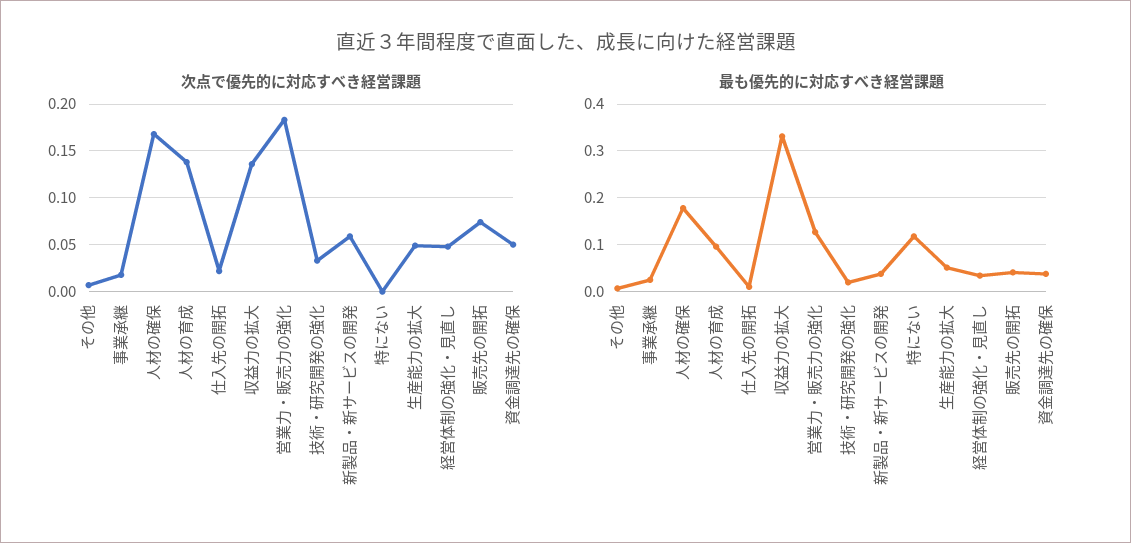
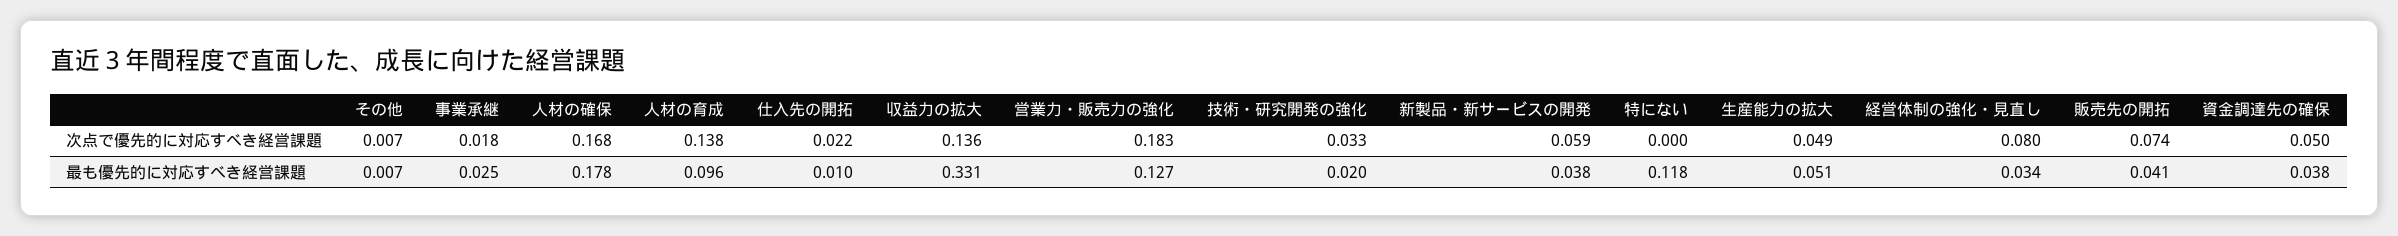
  {
    "次点で優先的に対応すべき経営課題": {
      "その他": 0.007,
      "事業承継": 0.018,
      "人材の確保": 0.168,
      "人材の育成": 0.138,
      "仕入先の開拓": 0.022,
      "収益力の拡大": 0.136,
      "営業力・販売力の強化": 0.183,
      "技術・研究開発の強化": 0.033,
      "新製品・新サービスの開発": 0.059,
      "特にない": 0,
      "生産能力の拡大": 0.049,
-     "経営体制の強化・見直し": 0.05,
+     "経営体制の強化・見直し": 0.08,
      "販売先の開拓": 0.074,
      "資金調達先の確保": 0.05
    },
    "最も優先的に対応すべき経営課題": {
      "その他": 0.007,
      "事業承継": 0.025,
      "人材の確保": 0.178,
      "人材の育成": 0.096,
      "仕入先の開拓": 0.01,
      "収益力の拡大": 0.331,
      "営業力・販売力の強化": 0.127,
      "技術・研究開発の強化": 0.02,
      "新製品・新サービスの開発": 0.038,
      "特にない": 0.118,
      "生産能力の拡大": 0.051,
      "経営体制の強化・見直し": 0.034,
      "販売先の開拓": 0.041,
      "資金調達先の確保": 0.038
    }
  }

